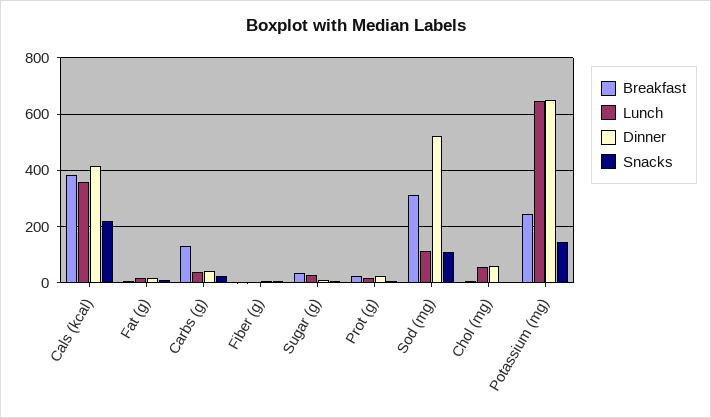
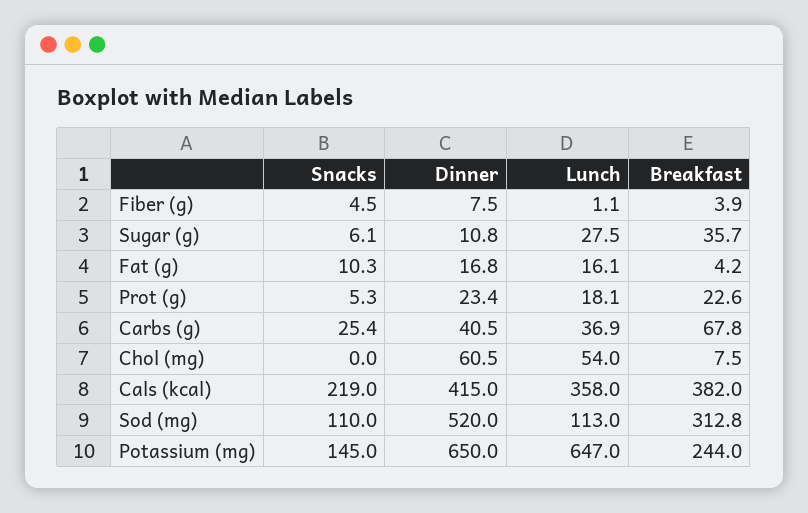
  {
    "Breakfast": {
      "Cals (kcal)": 382,
      "Fat (g)": 4.2,
-     "Carbs (g)": 125,
+     "Carbs (g)": 67.8,
      "Fiber (g)": 3.9,
      "Sugar (g)": 35.7,
      "Prot (g)": 22.6,
      "Sod (mg)": 312.8,
      "Chol (mg)": 7.5,
      "Potassium (mg)": 244
    },
    "Lunch": {
      "Cals (kcal)": 358,
      "Fat (g)": 16.1,
      "Carbs (g)": 36.9,
      "Fiber (g)": 1.1,
      "Sugar (g)": 27.5,
      "Prot (g)": 18.1,
      "Sod (mg)": 113,
      "Chol (mg)": 54,
      "Potassium (mg)": 647
    },
    "Dinner": {
      "Cals (kcal)": 415,
      "Fat (g)": 16.8,
      "Carbs (g)": 40.5,
      "Fiber (g)": 7.5,
      "Sugar (g)": 10.8,
      "Prot (g)": 23.4,
      "Sod (mg)": 520,
      "Chol (mg)": 60.5,
      "Potassium (mg)": 650
    },
    "Snacks": {
      "Cals (kcal)": 219,
      "Fat (g)": 10.3,
      "Carbs (g)": 25.4,
      "Fiber (g)": 4.5,
      "Sugar (g)": 6.1,
      "Prot (g)": 5.3,
      "Sod (mg)": 110,
      "Chol (mg)": 0,
      "Potassium (mg)": 145
    }
  }

